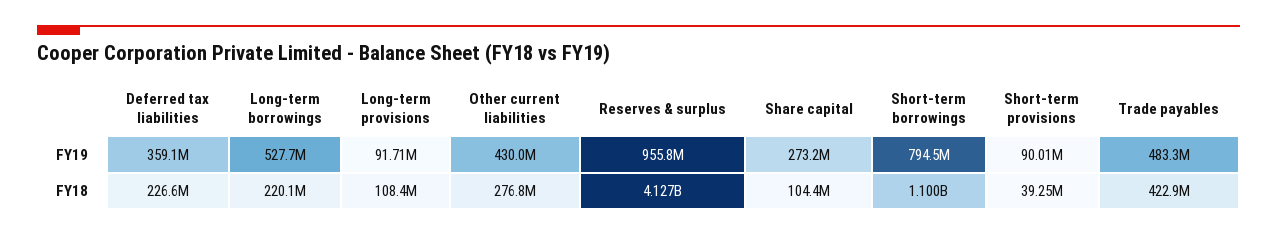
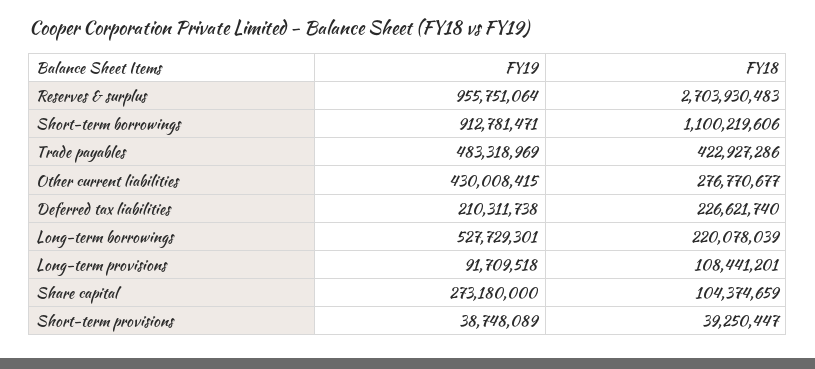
  {
    "Deferred tax liabilities": {
-     "FY19": 359100000,
+     "FY19": 210311738,
      "FY18": 226621740
    },
    "Long-term borrowings": {
      "FY19": 527729301,
      "FY18": 220078039
    },
    "Long-term provisions": {
      "FY19": 91709518,
      "FY18": 108441201
    },
    "Other current liabilities": {
      "FY19": 430008415,
      "FY18": 276770677
    },
    "Reserves & surplus": {
      "FY19": 955751064,
-     "FY18": 4127000000
+     "FY18": 2703930483
    },
    "Share capital": {
      "FY19": 273180000,
      "FY18": 104374659
    },
    "Short-term borrowings": {
-     "FY19": 794500000,
+     "FY19": 912781471,
      "FY18": 1100219606
    },
    "Short-term provisions": {
-     "FY19": 90010000,
+     "FY19": 38748089,
      "FY18": 39250447
    },
    "Trade payables": {
      "FY19": 483318969,
      "FY18": 422927286
    }
  }

